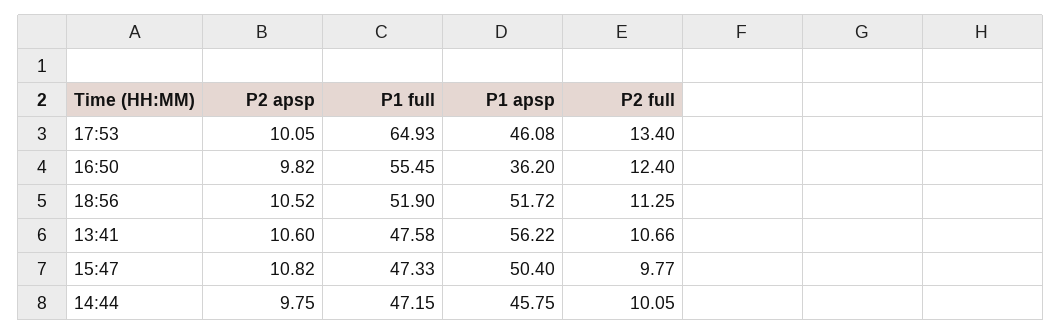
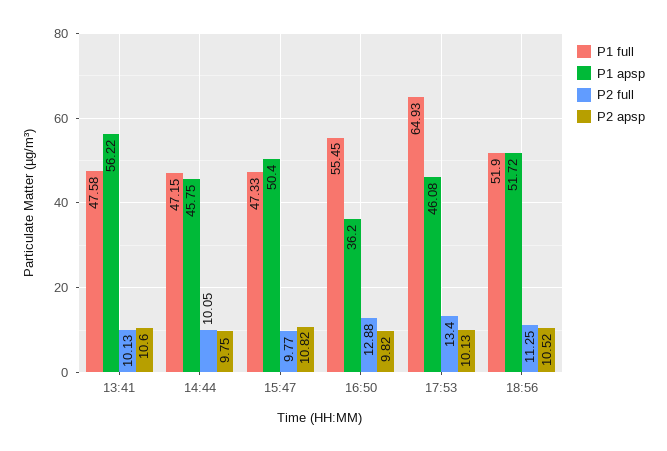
  {
    "P2 apsp": {
-     "17:53": 10.05,
+     "17:53": 10.13,
      "16:50": 9.82,
      "18:56": 10.52,
      "13:41": 10.6,
      "15:47": 10.82,
      "14:44": 9.75
    },
    "P1 full": {
      "17:53": 64.93,
      "16:50": 55.45,
      "18:56": 51.9,
      "13:41": 47.58,
      "15:47": 47.33,
      "14:44": 47.15
    },
    "P1 apsp": {
      "17:53": 46.08,
      "16:50": 36.2,
      "18:56": 51.72,
      "13:41": 56.22,
      "15:47": 50.4,
      "14:44": 45.75
    },
    "P2 full": {
      "17:53": 13.4,
-     "16:50": 12.4,
+     "16:50": 12.88,
      "18:56": 11.25,
-     "13:41": 10.66,
+     "13:41": 10.13,
      "15:47": 9.77,
      "14:44": 10.05
    }
  }

